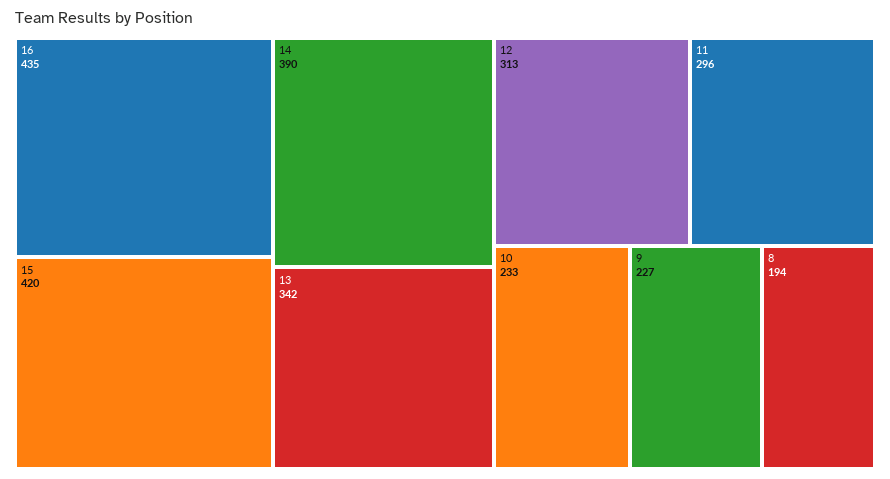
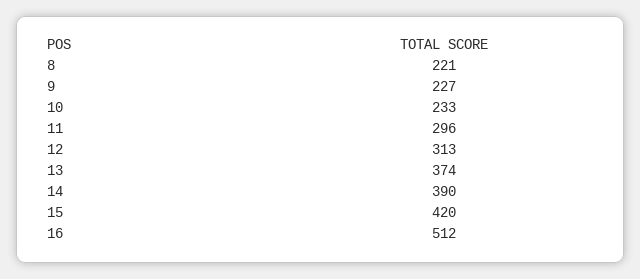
  {
-   "16": 435,
+   "16": 512,
    "15": 420,
    "14": 390,
-   "13": 342,
+   "13": 374,
    "12": 313,
    "11": 296,
    "10": 233,
    "9": 227,
-   "8": 194
+   "8": 221
  }

